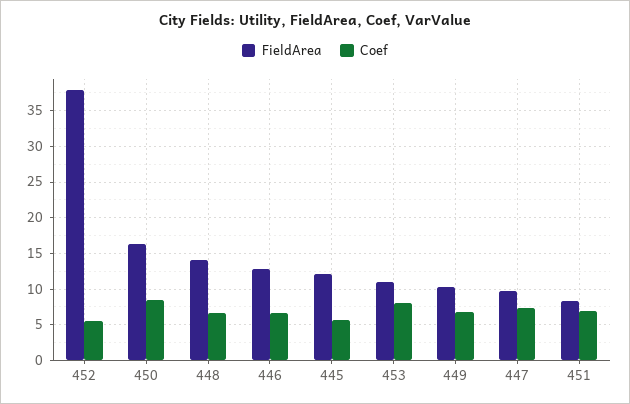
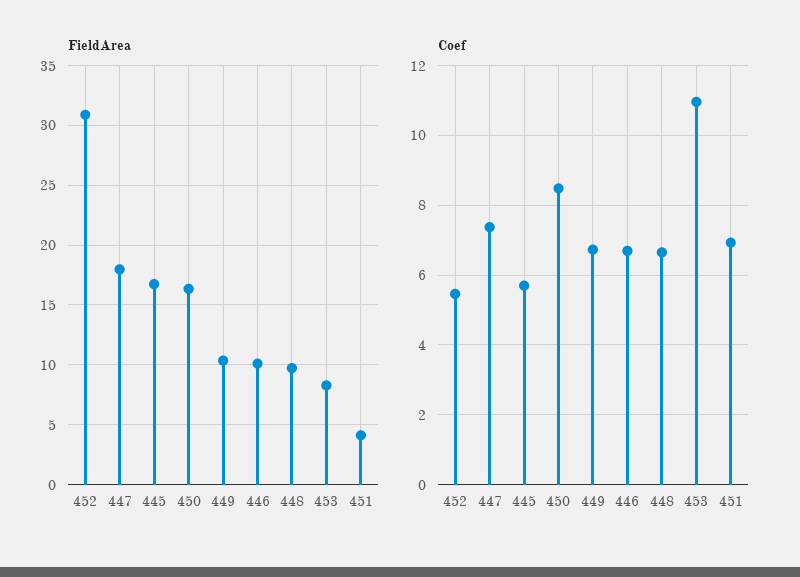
  {
    "FieldArea": {
-     "452": 38,
+     "452": 31,
      "450": 16,
-     "448": 14,
+     "448": 10,
-     "446": 13,
+     "446": 10,
-     "445": 12,
+     "445": 17,
-     "453": 11,
+     "453": 8,
      "449": 10,
-     "447": 10,
+     "447": 18,
-     "451": 8
+     "451": 4
    },
    "Coef": {
      "452": 5.4,
      "450": 8.4,
      "448": 6.6,
      "446": 6.6,
      "445": 5.8,
-     "453": 8,
+     "453": 11,
      "449": 6.8,
      "447": 7.4,
      "451": 7
    }
  }

